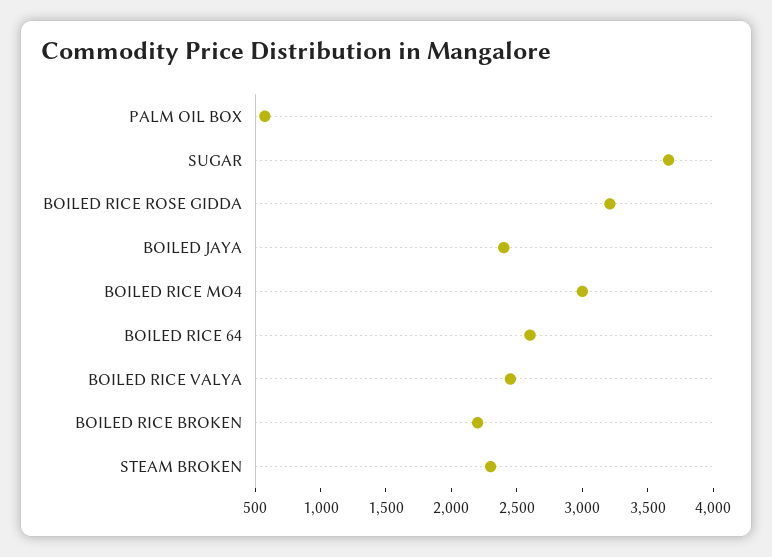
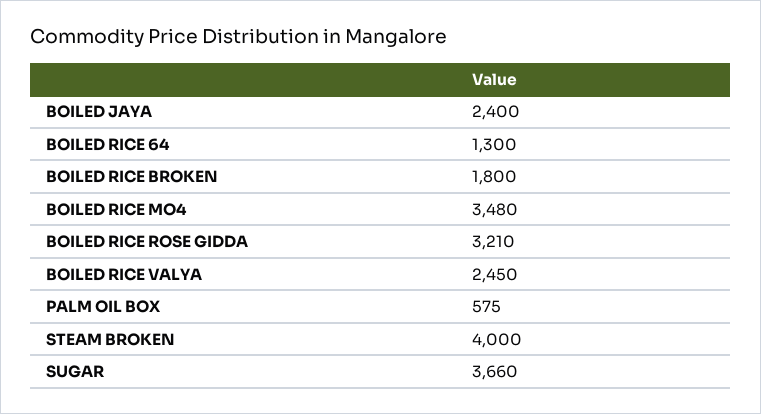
  {
    "PALM OIL BOX": 575,
    "SUGAR": 3660,
    "BOILED RICE ROSE GIDDA": 3210,
    "BOILED JAYA": 2400,
-   "BOILED RICE MO4": 3000,
+   "BOILED RICE MO4": 3480,
-   "BOILED RICE 64": 2600,
+   "BOILED RICE 64": 1300,
    "BOILED RICE VALYA": 2450,
-   "BOILED RICE BROKEN": 2200,
+   "BOILED RICE BROKEN": 1800,
-   "STEAM BROKEN": 2300
+   "STEAM BROKEN": 4000
  }

